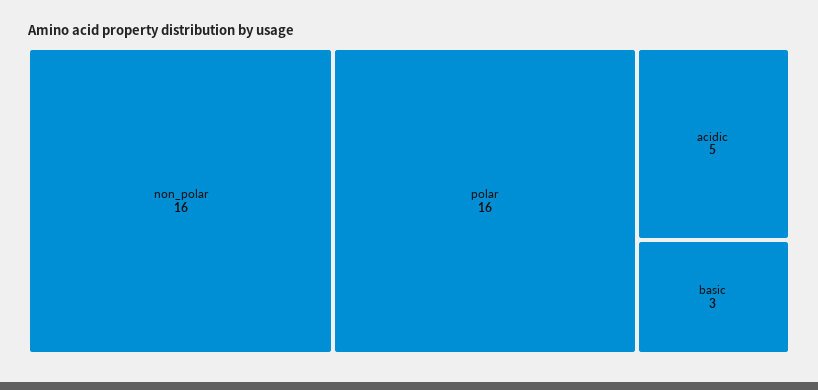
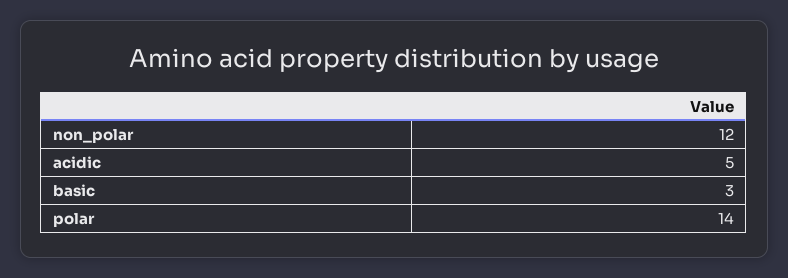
  {
-   "non_polar": 16,
+   "non_polar": 12,
-   "polar": 16,
+   "polar": 14,
    "acidic": 5,
    "basic": 3
  }

